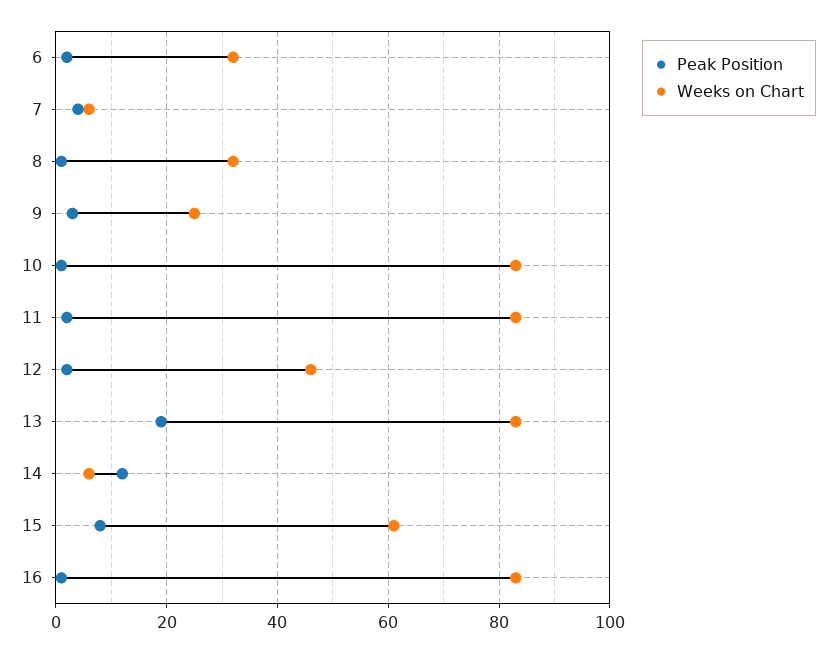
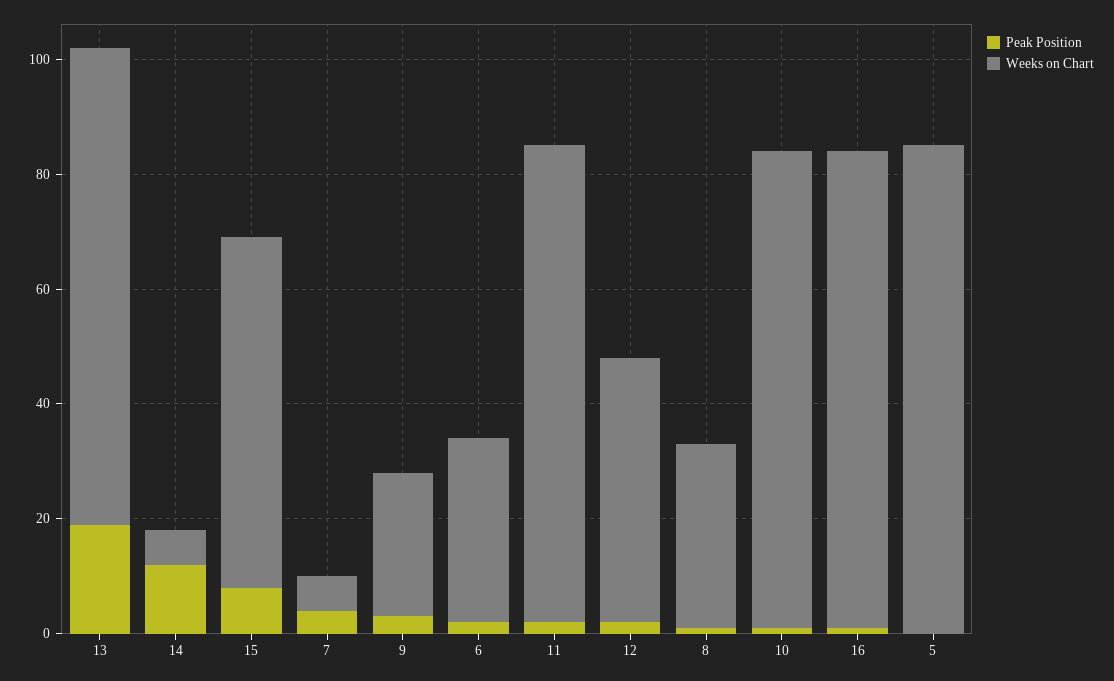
  {
    "Peak Position": {
      "6": 0,
      "7": 5,
      "8": 0,
      "9": 5,
      "10": 0,
      "11": 0,
      "12": 0,
      "13": 20,
      "14": 10,
      "15": 10,
-     "16": 0
+     "16": 0,
+     "5": 0
    },
    "Weeks on Chart": {
      "6": 30,
      "7": 5,
      "8": 30,
      "9": 25,
      "10": 85,
      "11": 85,
      "12": 45,
      "13": 85,
      "14": 5,
      "15": 60,
-     "16": 85
+     "16": 85,
+     "5": 85
    }
  }

